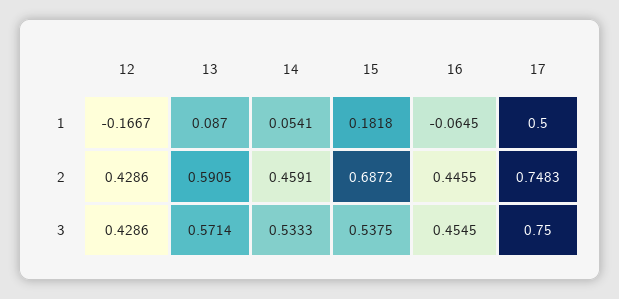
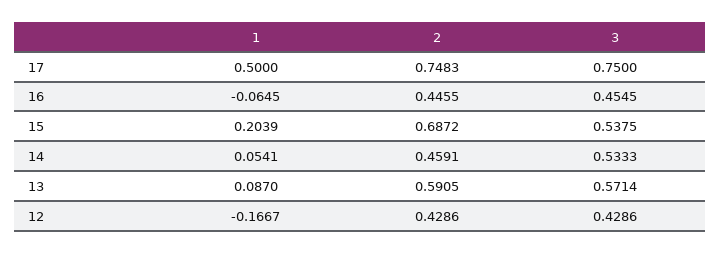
  {
    "12": {
      "1": -0.1667,
      "2": 0.4286,
      "3": 0.4286
    },
    "13": {
      "1": 0.087,
      "2": 0.5905,
      "3": 0.5714
    },
    "14": {
      "1": 0.0541,
      "2": 0.4591,
      "3": 0.5333
    },
    "15": {
-     "1": 0.1818,
+     "1": 0.2039,
      "2": 0.6872,
      "3": 0.5375
    },
    "16": {
      "1": -0.0645,
      "2": 0.4455,
      "3": 0.4545
    },
    "17": {
      "1": 0.5,
      "2": 0.7483,
      "3": 0.75
    }
  }

